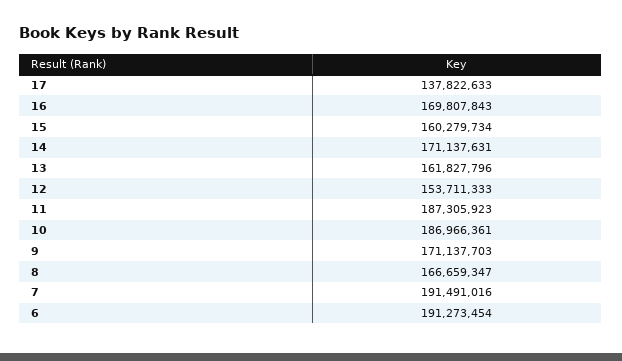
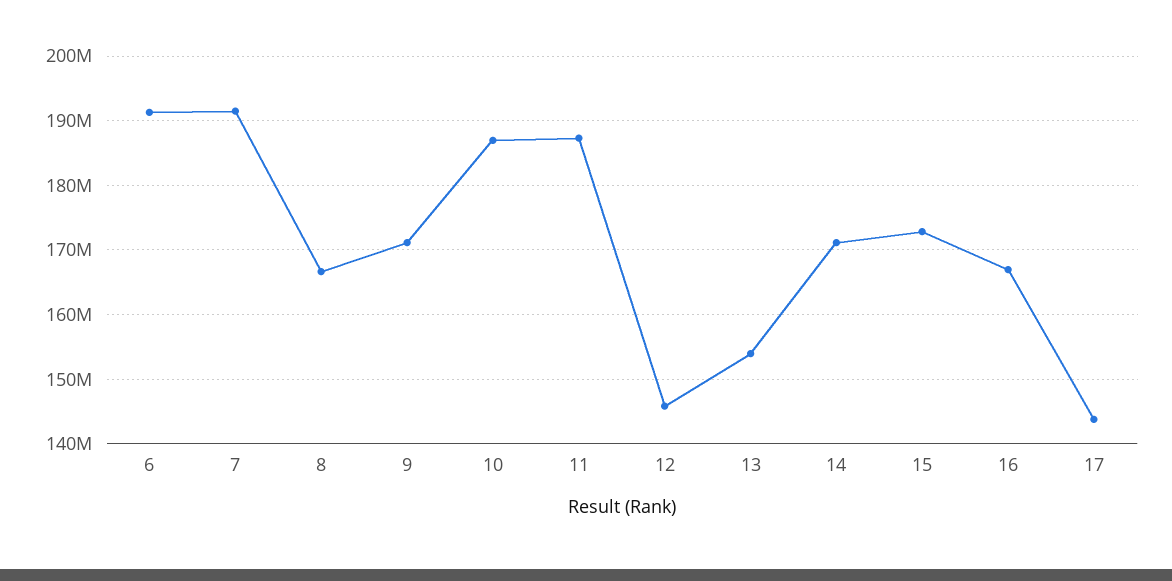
  {
-   "17": 137822633,
+   "17": 144000000,
-   "16": 169807843,
+   "16": 167000000,
-   "15": 160279734,
+   "15": 173000000,
    "14": 171137631,
-   "13": 161827796,
+   "13": 154000000,
-   "12": 153711333,
+   "12": 146000000,
    "11": 187305923,
    "10": 186966361,
    "9": 171137703,
    "8": 166659347,
    "7": 191491016,
    "6": 191273454
  }

